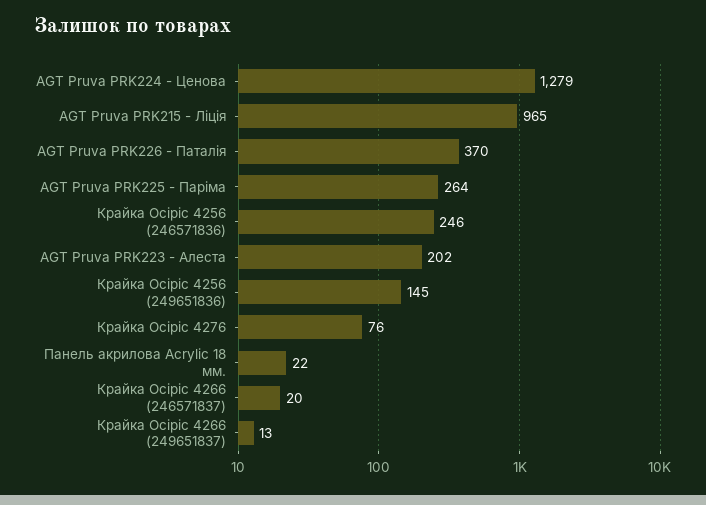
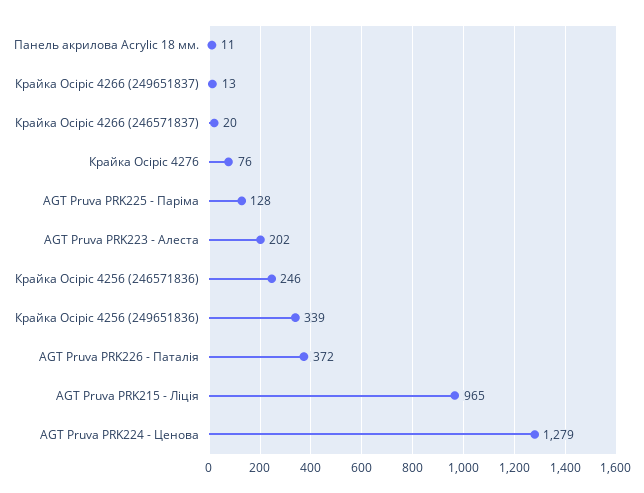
  {
    "AGT Pruva PRK224 - Ценова": 1279,
    "AGT Pruva PRK215 - Ліція": 965,
-   "AGT Pruva PRK226 - Паталія": 370,
+   "AGT Pruva PRK226 - Паталія": 372,
-   "AGT Pruva PRK225 - Паріма": 264,
+   "AGT Pruva PRK225 - Паріма": 128,
    "Крайка Осіріс 4256 (246571836)": 246,
    "AGT Pruva PRK223 - Алеста": 202,
-   "Крайка Осіріс 4256 (249651836)": 145,
+   "Крайка Осіріс 4256 (249651836)": 339,
    "Крайка Осіріс 4276": 76,
-   "Панель акрилова Acrylic 18 мм.": 22,
+   "Панель акрилова Acrylic 18 мм.": 11,
    "Крайка Осіріс 4266 (246571837)": 20,
    "Крайка Осіріс 4266 (249651837)": 13
  }

